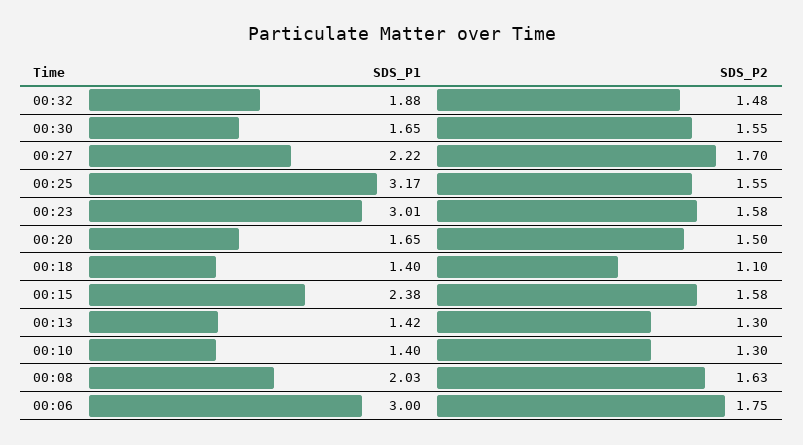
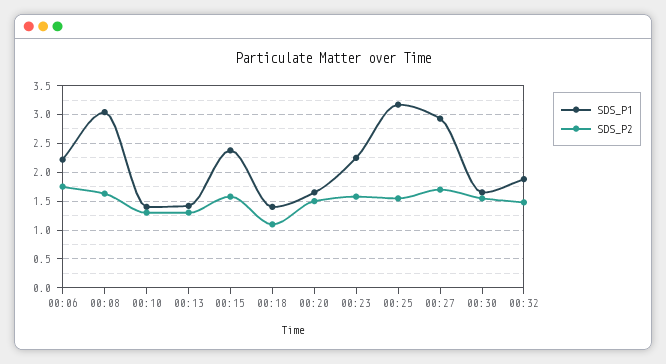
  {
    "SDS_P1": {
      "00:32": 1.88,
      "00:30": 1.65,
-     "00:27": 2.22,
+     "00:27": 3,
      "00:25": 3.17,
-     "00:23": 3.01,
+     "00:23": 2.25,
      "00:20": 1.65,
      "00:18": 1.4,
      "00:15": 2.38,
      "00:13": 1.42,
      "00:10": 1.4,
-     "00:08": 2.03,
+     "00:08": 3,
-     "00:06": 3
+     "00:06": 2.25
    },
    "SDS_P2": {
      "00:32": 1.48,
      "00:30": 1.55,
      "00:27": 1.7,
      "00:25": 1.55,
      "00:23": 1.58,
      "00:20": 1.5,
      "00:18": 1.1,
      "00:15": 1.58,
      "00:13": 1.3,
      "00:10": 1.3,
      "00:08": 1.63,
      "00:06": 1.75
    }
  }

